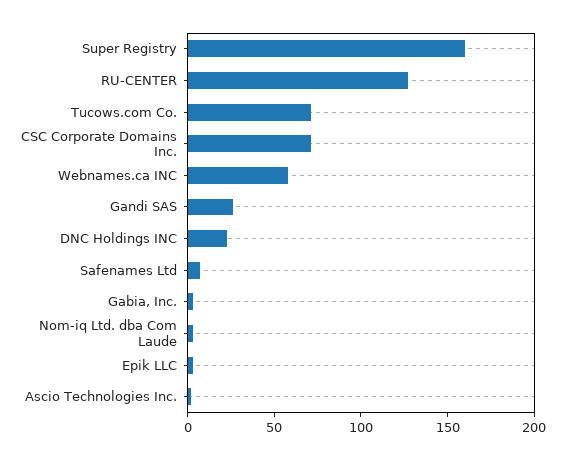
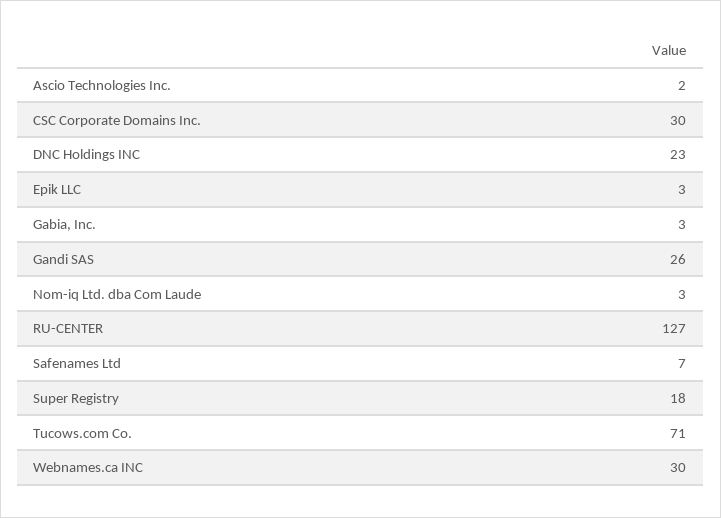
  {
-   "Super Registry": 160,
+   "Super Registry": 18,
    "RU-CENTER": 127,
    "Tucows.com Co.": 71,
-   "CSC Corporate Domains Inc.": 70,
+   "CSC Corporate Domains Inc.": 30,
-   "Webnames.ca INC": 60,
+   "Webnames.ca INC": 30,
    "Gandi SAS": 26,
    "DNC Holdings INC": 23,
    "Safenames Ltd": 7,
    "Gabia, Inc.": 3,
    "Nom-iq Ltd. dba Com Laude": 3,
    "Epik LLC": 3,
    "Ascio Technologies Inc.": 2
  }

